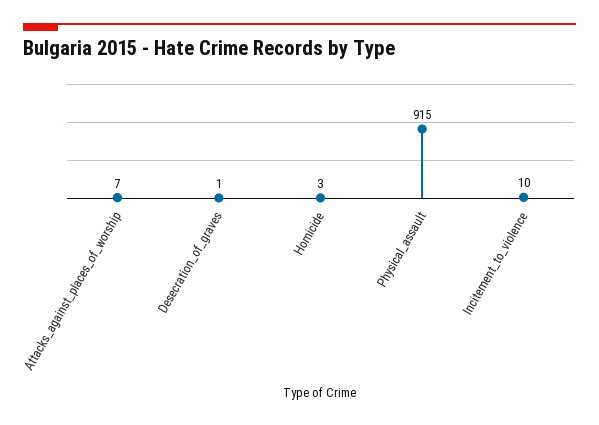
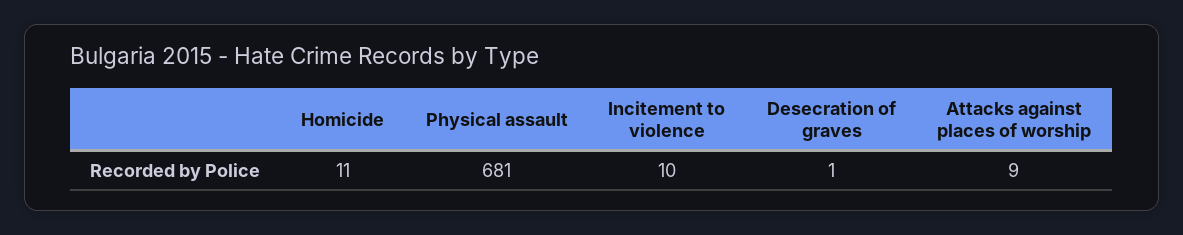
  {
-   "Attacks_against_places_of_worship": 7,
+   "Attacks_against_places_of_worship": 9,
    "Desecration_of_graves": 1,
-   "Homicide": 3,
+   "Homicide": 11,
-   "Physical_assault": 915,
+   "Physical_assault": 681,
    "Incitement_to_violence": 10
  }

